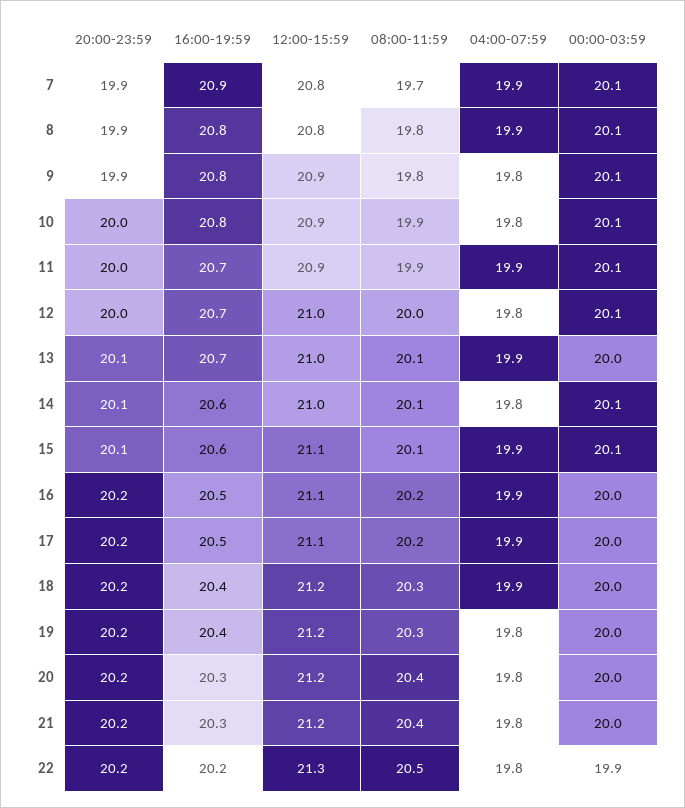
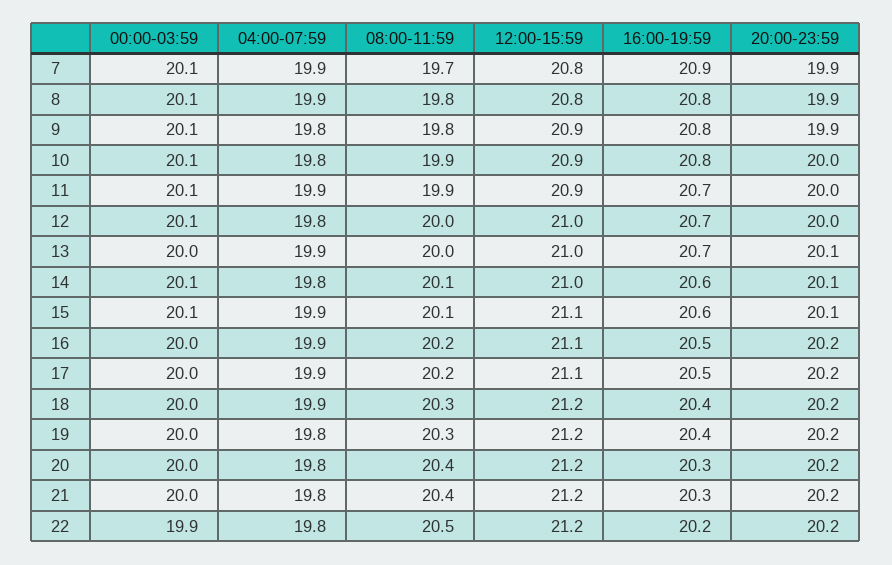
  {
    "20:00-23:59": {
      "7": 19.9,
      "8": 19.9,
      "9": 19.9,
      "10": 20,
      "11": 20,
      "12": 20,
      "13": 20.1,
      "14": 20.1,
      "15": 20.1,
      "16": 20.2,
      "17": 20.2,
      "18": 20.2,
      "19": 20.2,
      "20": 20.2,
      "21": 20.2,
      "22": 20.2
    },
    "16:00-19:59": {
      "7": 20.9,
      "8": 20.8,
      "9": 20.8,
      "10": 20.8,
      "11": 20.7,
      "12": 20.7,
      "13": 20.7,
      "14": 20.6,
      "15": 20.6,
      "16": 20.5,
      "17": 20.5,
      "18": 20.4,
      "19": 20.4,
      "20": 20.3,
      "21": 20.3,
      "22": 20.2
    },
    "12:00-15:59": {
      "7": 20.8,
      "8": 20.8,
      "9": 20.9,
      "10": 20.9,
      "11": 20.9,
      "12": 21,
      "13": 21,
      "14": 21,
      "15": 21.1,
      "16": 21.1,
      "17": 21.1,
      "18": 21.2,
      "19": 21.2,
      "20": 21.2,
      "21": 21.2,
-     "22": 21.3
+     "22": 21.2
    },
    "08:00-11:59": {
      "7": 19.7,
      "8": 19.8,
      "9": 19.8,
      "10": 19.9,
      "11": 19.9,
      "12": 20,
-     "13": 20.1,
+     "13": 20,
      "14": 20.1,
      "15": 20.1,
      "16": 20.2,
      "17": 20.2,
      "18": 20.3,
      "19": 20.3,
      "20": 20.4,
      "21": 20.4,
      "22": 20.5
    },
    "04:00-07:59": {
      "7": 19.9,
      "8": 19.9,
      "9": 19.8,
      "10": 19.8,
      "11": 19.9,
      "12": 19.8,
      "13": 19.9,
      "14": 19.8,
      "15": 19.9,
      "16": 19.9,
      "17": 19.9,
      "18": 19.9,
      "19": 19.8,
      "20": 19.8,
      "21": 19.8,
      "22": 19.8
    },
    "00:00-03:59": {
      "7": 20.1,
      "8": 20.1,
      "9": 20.1,
      "10": 20.1,
      "11": 20.1,
      "12": 20.1,
      "13": 20,
      "14": 20.1,
      "15": 20.1,
      "16": 20,
      "17": 20,
      "18": 20,
      "19": 20,
      "20": 20,
      "21": 20,
      "22": 19.9
    }
  }

